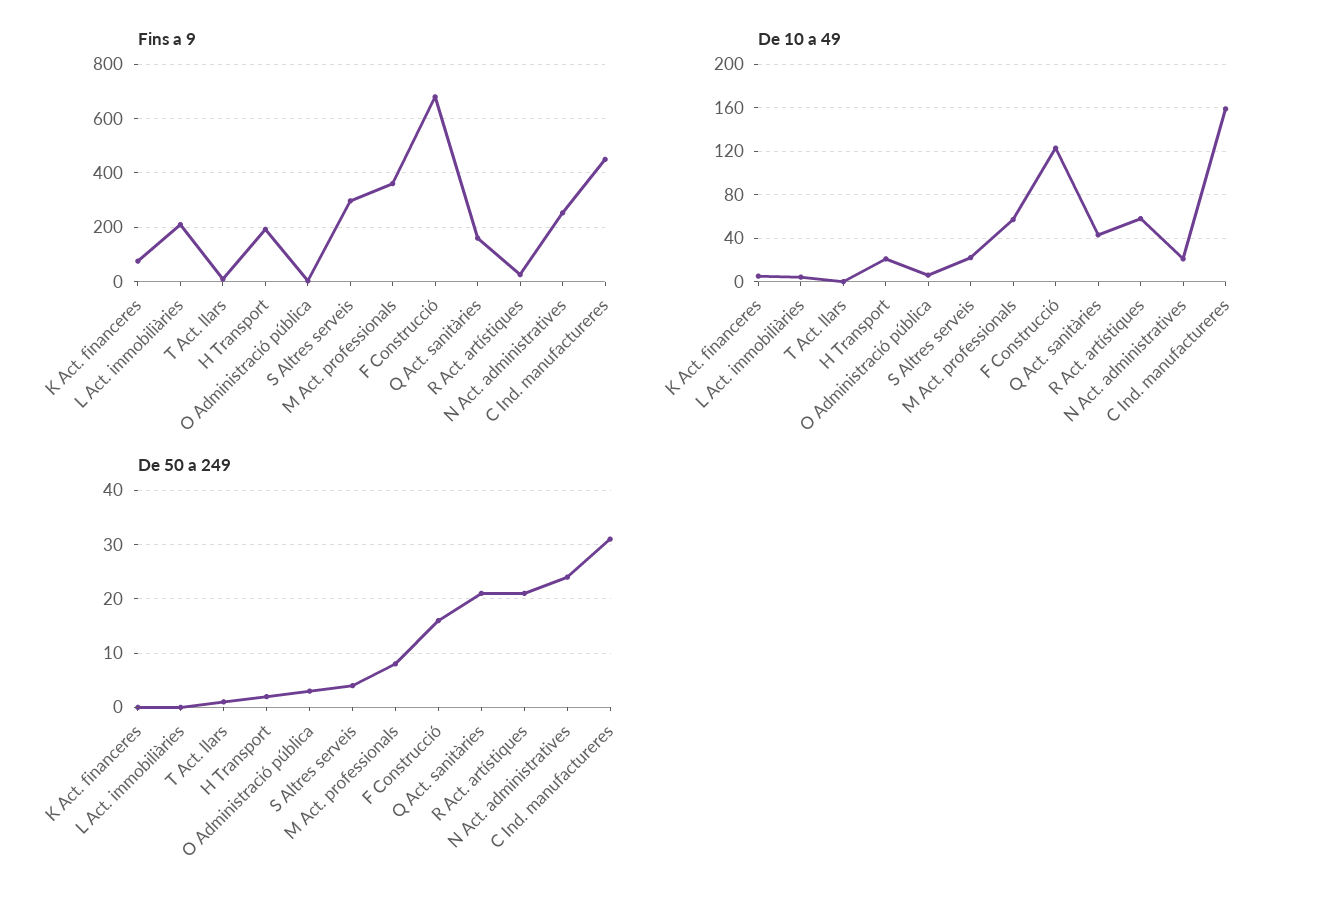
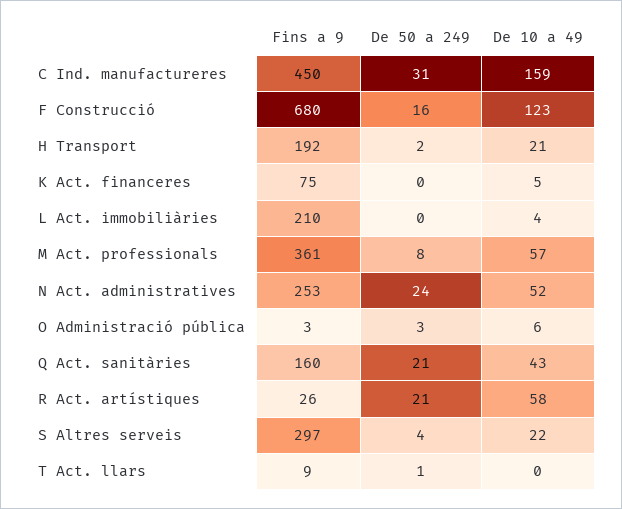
  {
    "Fins a 9": {
      "K Act. financeres": 75,
      "L Act. immobiliàries": 210,
      "T Act. llars": 9,
      "H Transport": 192,
      "O Administració pública": 3,
      "S Altres serveis": 297,
      "M Act. professionals": 361,
      "F Construcció": 680,
      "Q Act. sanitàries": 160,
      "R Act. artístiques": 26,
      "N Act. administratives": 253,
      "C Ind. manufactureres": 450
    },
    "De 10 a 49": {
      "K Act. financeres": 5,
      "L Act. immobiliàries": 4,
      "T Act. llars": 0,
      "H Transport": 21,
      "O Administració pública": 6,
      "S Altres serveis": 22,
      "M Act. professionals": 57,
      "F Construcció": 123,
      "Q Act. sanitàries": 43,
      "R Act. artístiques": 58,
-     "N Act. administratives": 20,
+     "N Act. administratives": 52,
      "C Ind. manufactureres": 159
    },
    "De 50 a 249": {
      "K Act. financeres": 0,
      "L Act. immobiliàries": 0,
      "T Act. llars": 1,
      "H Transport": 2,
      "O Administració pública": 3,
      "S Altres serveis": 4,
      "M Act. professionals": 8,
      "F Construcció": 16,
      "Q Act. sanitàries": 21,
      "R Act. artístiques": 21,
      "N Act. administratives": 24,
      "C Ind. manufactureres": 31
    }
  }

